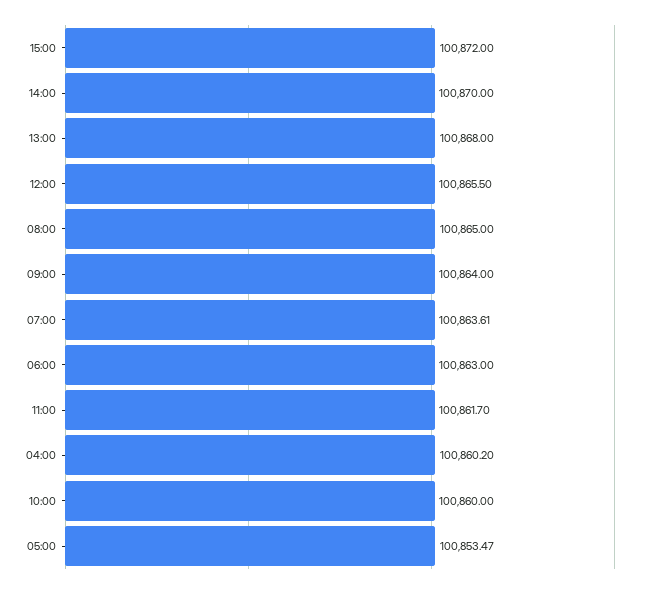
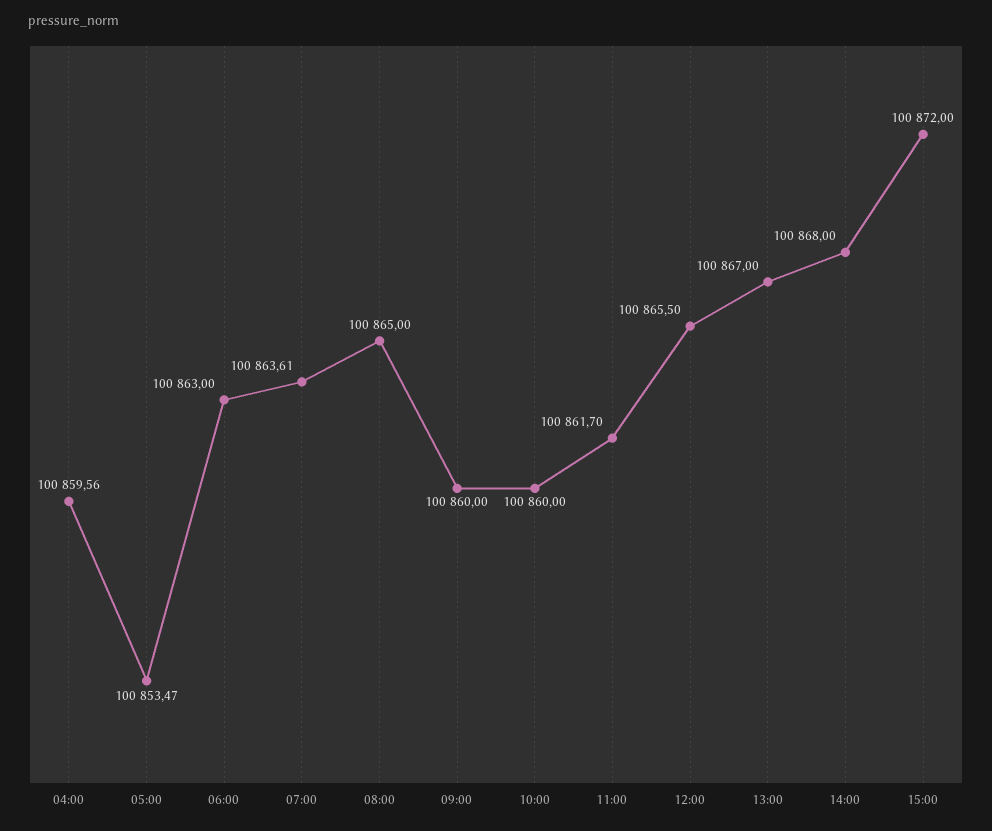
  {
    "15:00": 100872,
-   "14:00": 100870,
+   "14:00": 100868,
-   "13:00": 100868,
+   "13:00": 100867,
    "12:00": 100865.5,
    "08:00": 100865,
-   "09:00": 100864,
+   "09:00": 100860,
    "07:00": 100863.61,
    "06:00": 100863,
    "11:00": 100861.7,
-   "04:00": 100860.2,
+   "04:00": 100859.56,
    "10:00": 100860,
    "05:00": 100853.47
  }

